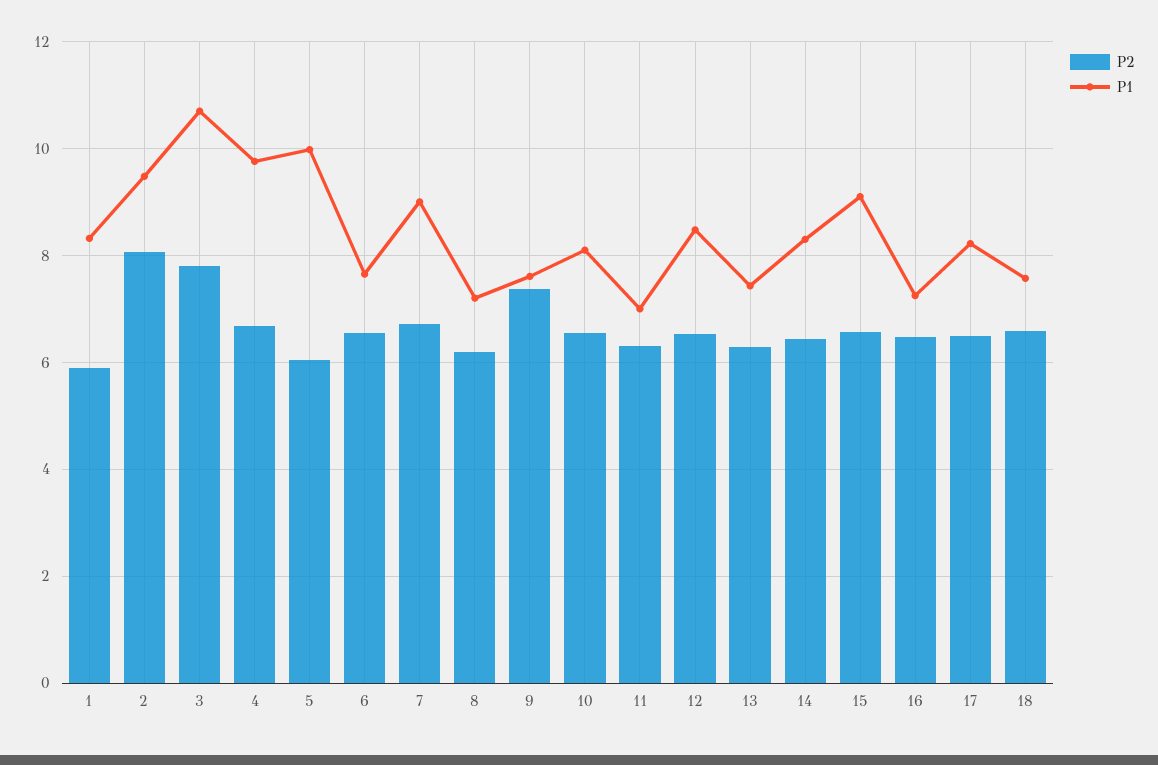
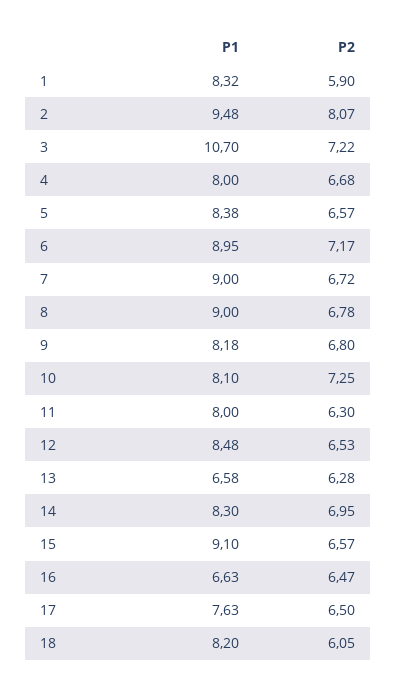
  {
    "P2": {
      "1": 5.9,
      "2": 8.07,
-     "3": 7.8,
+     "3": 7.22,
      "4": 6.68,
-     "5": 6,
+     "5": 6.57,
-     "6": 6.6,
+     "6": 7.17,
      "7": 6.72,
-     "8": 6.2,
+     "8": 6.78,
-     "9": 7.4,
+     "9": 6.8,
-     "10": 6.6,
+     "10": 7.25,
      "11": 6.3,
      "12": 6.53,
      "13": 6.28,
-     "14": 6.4,
+     "14": 6.95,
      "15": 6.57,
      "16": 6.47,
      "17": 6.5,
-     "18": 6.6
+     "18": 6.05
    },
    "P1": {
      "1": 8.32,
      "2": 9.48,
      "3": 10.7,
-     "4": 9.8,
+     "4": 8,
-     "5": 10,
+     "5": 8.38,
-     "6": 7.6,
+     "6": 8.95,
      "7": 9,
-     "8": 7.2,
+     "8": 9,
-     "9": 7.6,
+     "9": 8.18,
      "10": 8.1,
-     "11": 7,
+     "11": 8,
      "12": 8.48,
-     "13": 7.4,
+     "13": 6.58,
      "14": 8.3,
      "15": 9.1,
-     "16": 7.2,
+     "16": 6.63,
-     "17": 8.2,
+     "17": 7.63,
-     "18": 7.6
+     "18": 8.2
    }
  }

